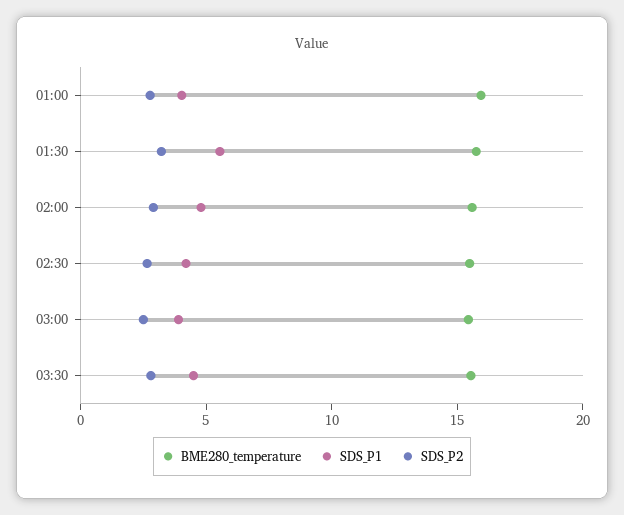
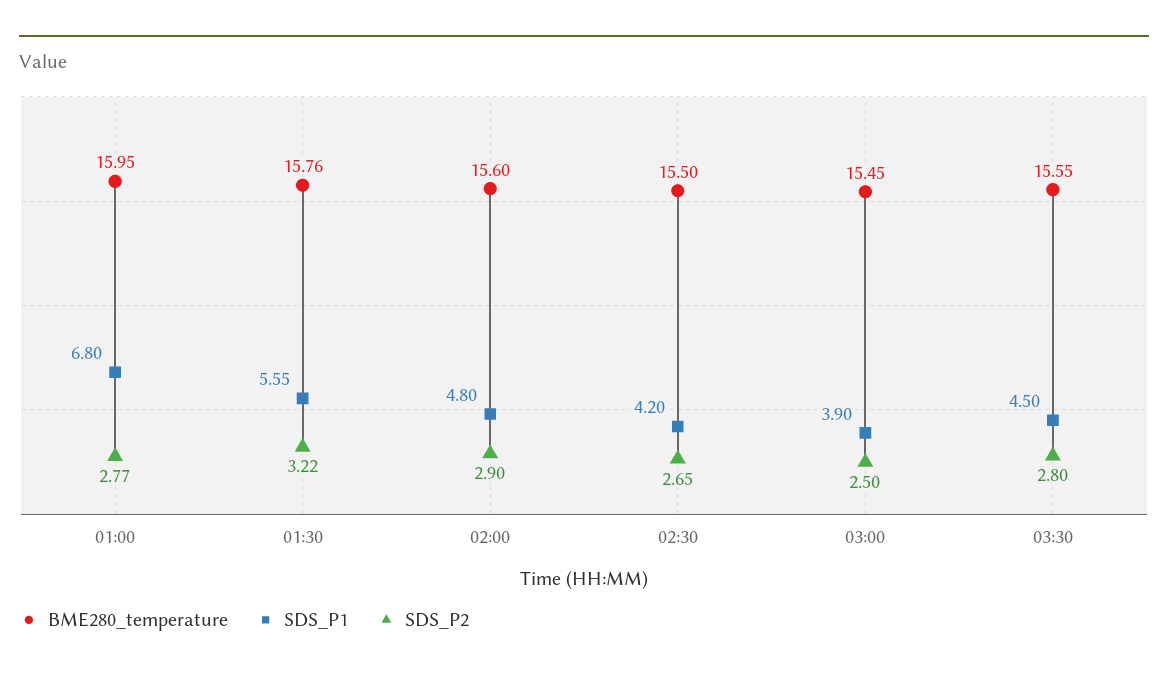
  {
    "BME280_temperature": {
      "01:00": 15.95,
      "01:30": 15.76,
      "02:00": 15.6,
      "02:30": 15.5,
      "03:00": 15.45,
      "03:30": 15.55
    },
    "SDS_P1": {
-     "01:00": 4,
+     "01:00": 6.8,
      "01:30": 5.55,
      "02:00": 4.8,
      "02:30": 4.2,
      "03:00": 3.9,
      "03:30": 4.5
    },
    "SDS_P2": {
      "01:00": 2.77,
      "01:30": 3.22,
      "02:00": 2.9,
      "02:30": 2.65,
      "03:00": 2.5,
      "03:30": 2.8
    }
  }

